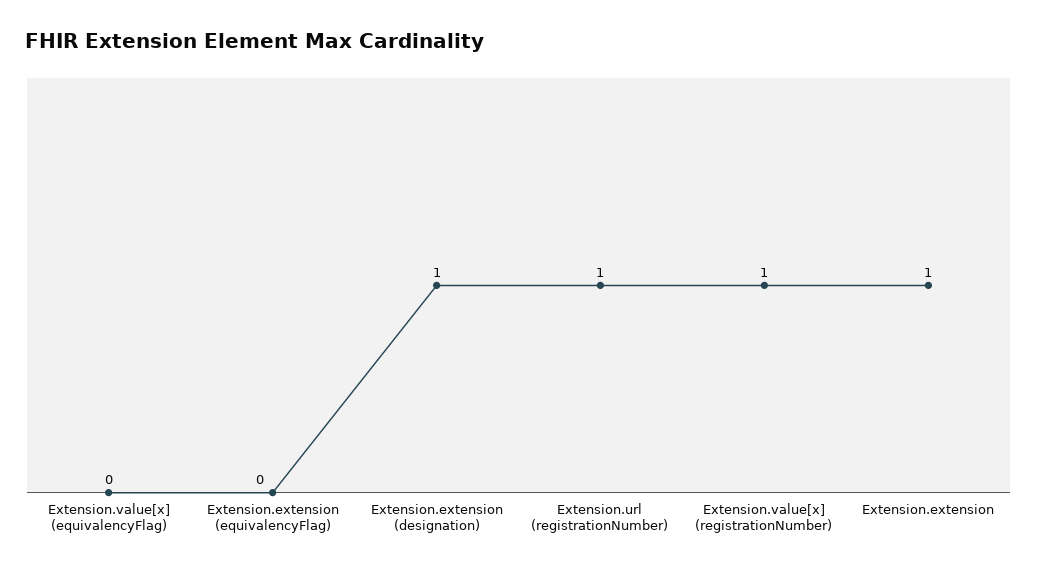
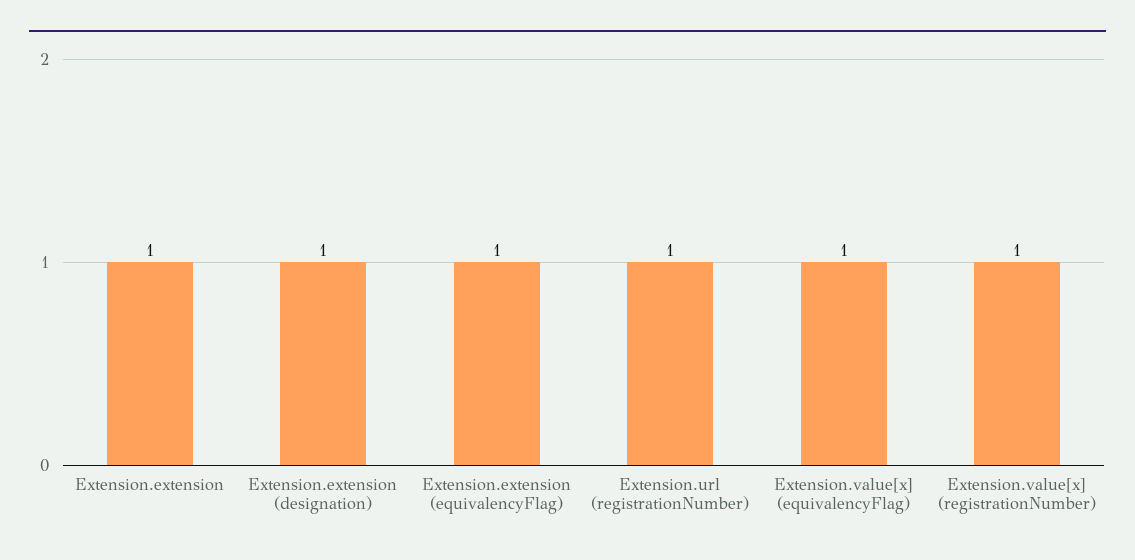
  {
-   "Extension.value[x] (equivalencyFlag)": 0,
+   "Extension.value[x] (equivalencyFlag)": 1,
-   "Extension.extension (equivalencyFlag)": 0,
+   "Extension.extension (equivalencyFlag)": 1,
    "Extension.extension (designation)": 1,
    "Extension.url (registrationNumber)": 1,
    "Extension.value[x] (registrationNumber)": 1,
    "Extension.extension": 1
  }

